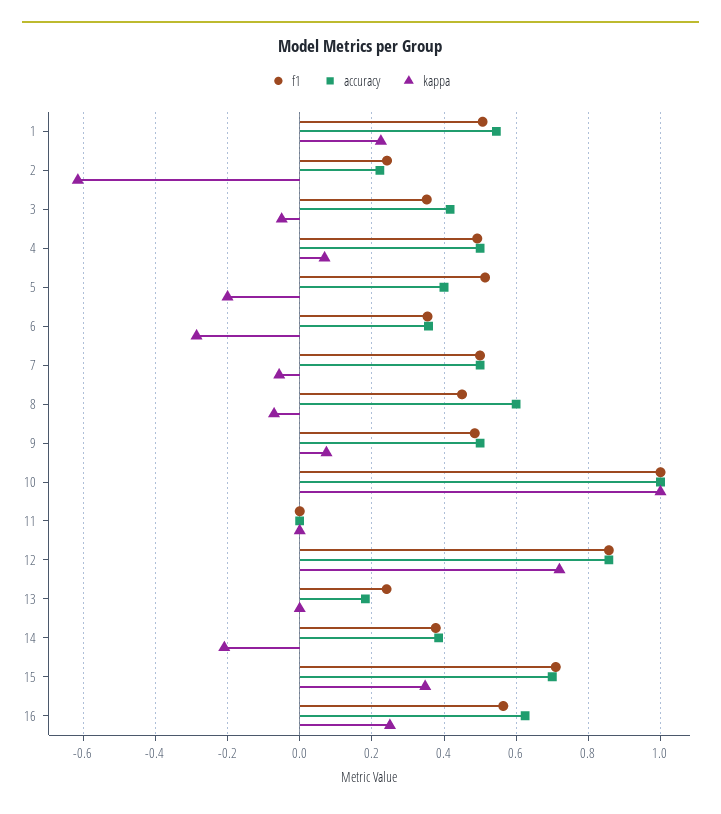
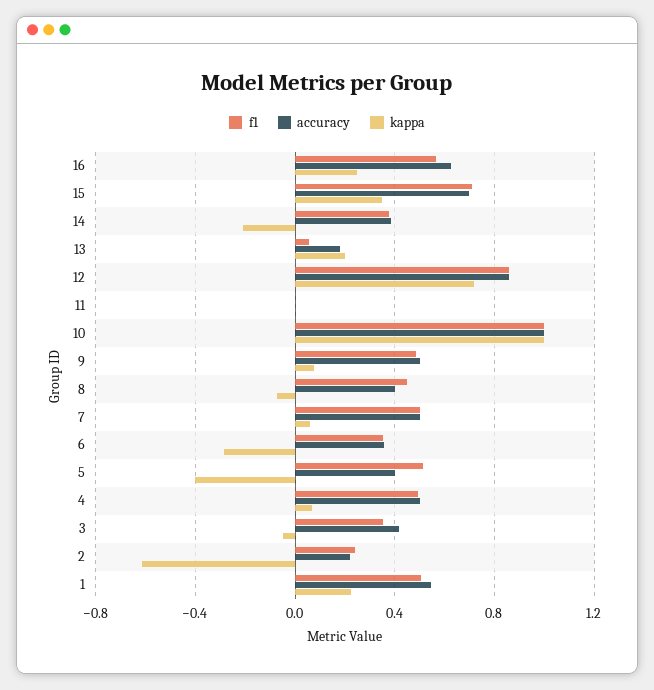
  {
    "f1": {
      "1": 0.5,
      "2": 0.24,
      "3": 0.36,
      "4": 0.5,
      "5": 0.52,
      "6": 0.36,
      "7": 0.5,
      "8": 0.46,
      "9": 0.48,
      "10": 1,
      "11": 0,
      "12": 0.86,
-     "13": 0.24,
+     "13": 0.05,
      "14": 0.38,
      "15": 0.72,
      "16": 0.56
    },
    "accuracy": {
      "1": 0.54,
      "2": 0.22,
      "3": 0.42,
      "4": 0.5,
      "5": 0.4,
      "6": 0.36,
      "7": 0.5,
-     "8": 0.6,
+     "8": 0.4,
      "9": 0.5,
      "10": 1,
      "11": 0,
      "12": 0.86,
      "13": 0.18,
      "14": 0.38,
      "15": 0.7,
      "16": 0.62
    },
    "kappa": {
      "1": 0.22,
      "2": -0.62,
      "3": -0.06,
      "4": 0.06,
-     "5": -0.2,
+     "5": -0.4,
      "6": -0.28,
-     "7": -0.06,
+     "7": 0.05,
      "8": -0.08,
      "9": 0.08,
      "10": 1,
      "11": 0,
      "12": 0.72,
-     "13": 0,
+     "13": 0.2,
      "14": -0.2,
      "15": 0.34,
      "16": 0.26
    }
  }

